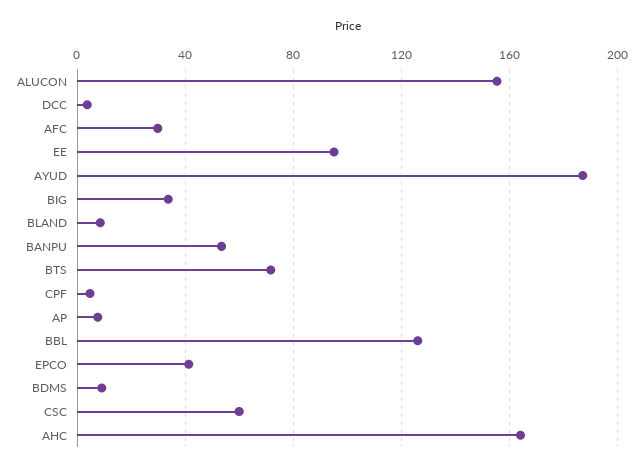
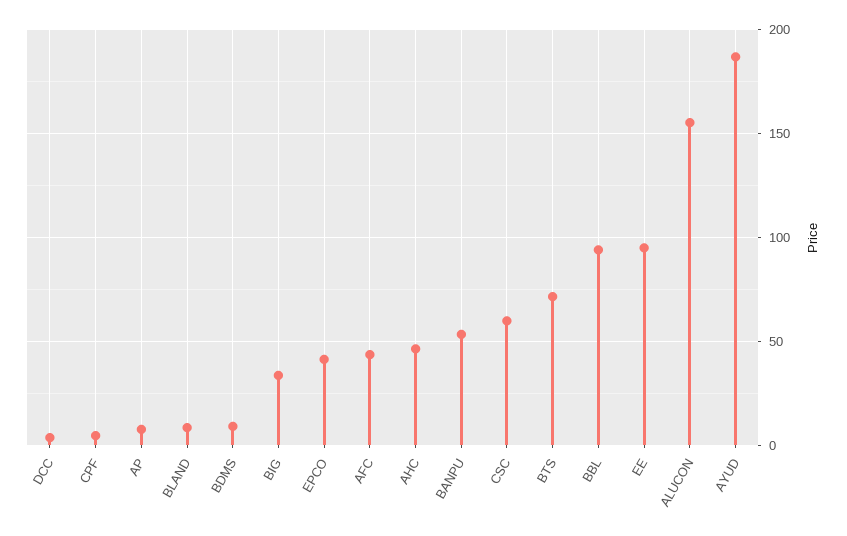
  {
    "ALUCON": 155,
    "DCC": 5,
-   "AFC": 30,
+   "AFC": 45,
    "EE": 95,
    "AYUD": 185,
    "BIG": 35,
    "BLAND": 10,
    "BANPU": 55,
    "BTS": 70,
    "CPF": 5,
    "AP": 10,
-   "BBL": 125,
+   "BBL": 95,
    "EPCO": 40,
    "BDMS": 10,
    "CSC": 60,
-   "AHC": 165
+   "AHC": 45
  }

